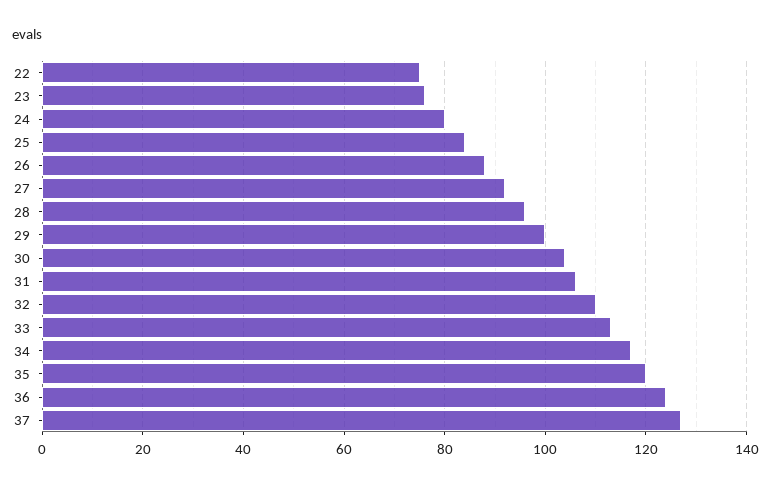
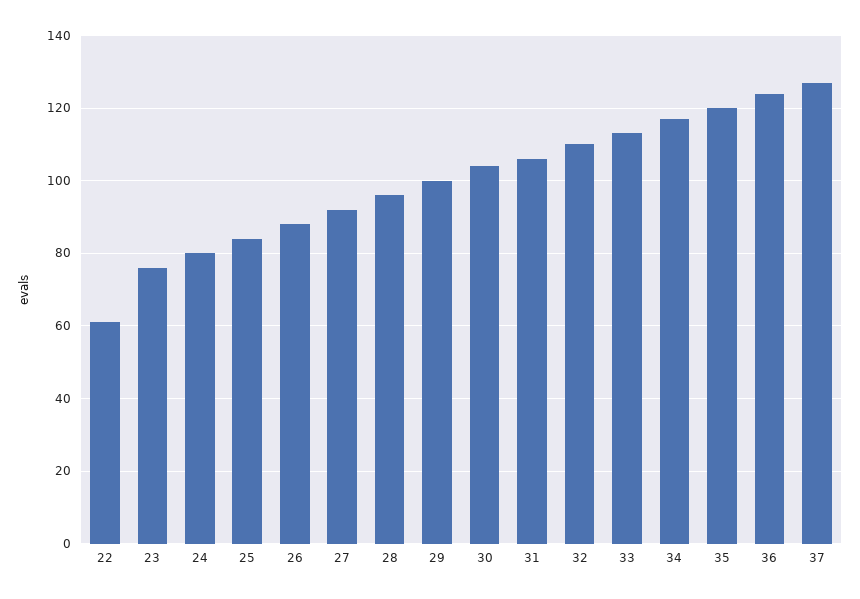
  {
-   "22": 75,
+   "22": 60,
    "23": 75,
    "24": 80,
    "25": 85,
    "26": 90,
    "27": 90,
    "28": 95,
    "29": 100,
    "30": 105,
    "31": 105,
    "32": 110,
    "33": 115,
    "34": 115,
    "35": 120,
    "36": 125,
    "37": 125
  }

